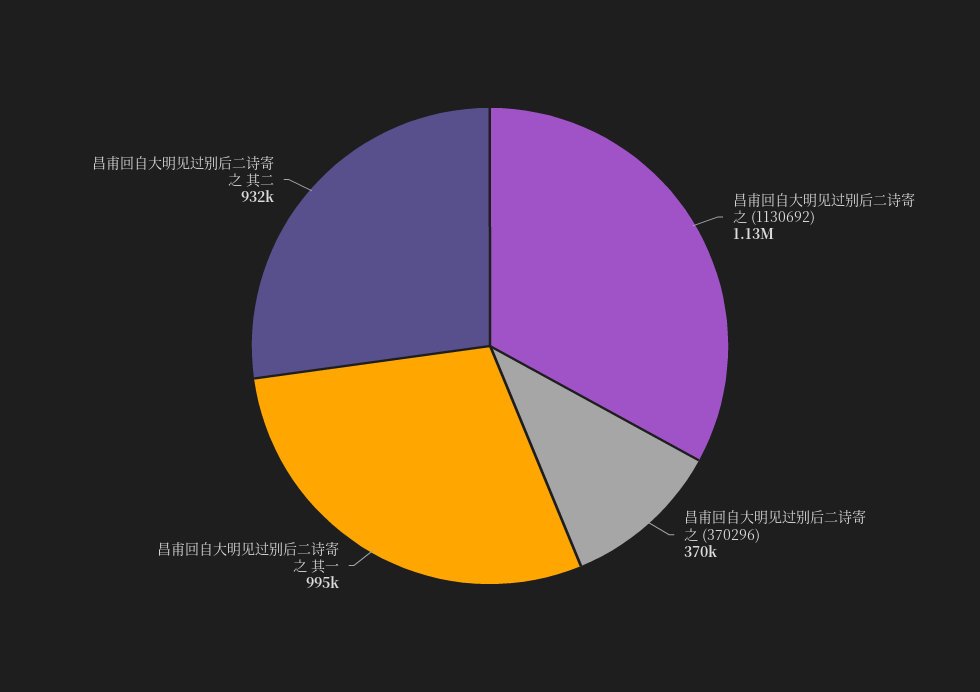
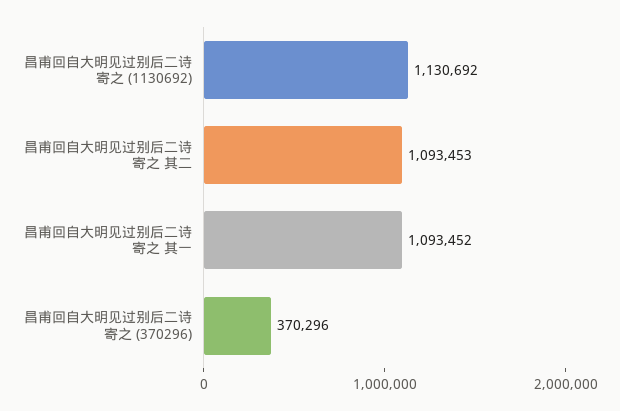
  {
    "昌甫回自大明见过别后二诗寄之 (1130692)": 1130692,
    "昌甫回自大明见过别后二诗寄之 (370296)": 370296,
-   "昌甫回自大明见过别后二诗寄之 其一": 995000,
+   "昌甫回自大明见过别后二诗寄之 其一": 1093452,
-   "昌甫回自大明见过别后二诗寄之 其二": 932000
+   "昌甫回自大明见过别后二诗寄之 其二": 1093453
  }

